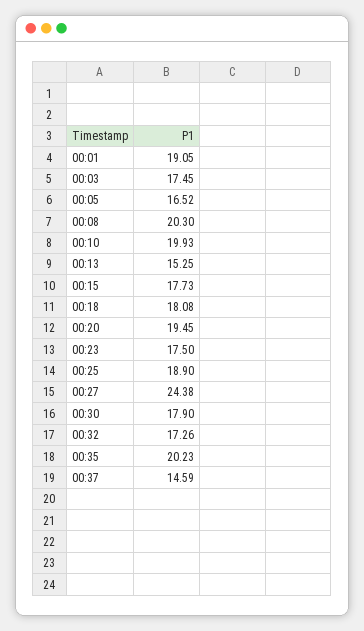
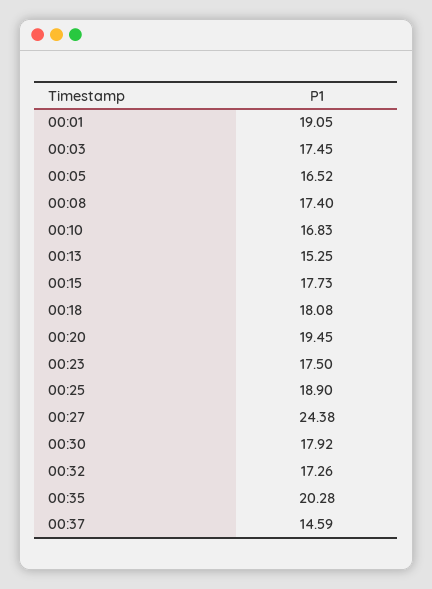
  {
    "00:01": 19.05,
    "00:03": 17.45,
    "00:05": 16.52,
-   "00:08": 20.3,
+   "00:08": 17.4,
-   "00:10": 19.93,
+   "00:10": 16.83,
    "00:13": 15.25,
    "00:15": 17.73,
    "00:18": 18.08,
    "00:20": 19.45,
    "00:23": 17.5,
    "00:25": 18.9,
    "00:27": 24.38,
-   "00:30": 17.9,
+   "00:30": 17.92,
    "00:32": 17.26,
-   "00:35": 20.23,
+   "00:35": 20.28,
    "00:37": 14.59
  }

